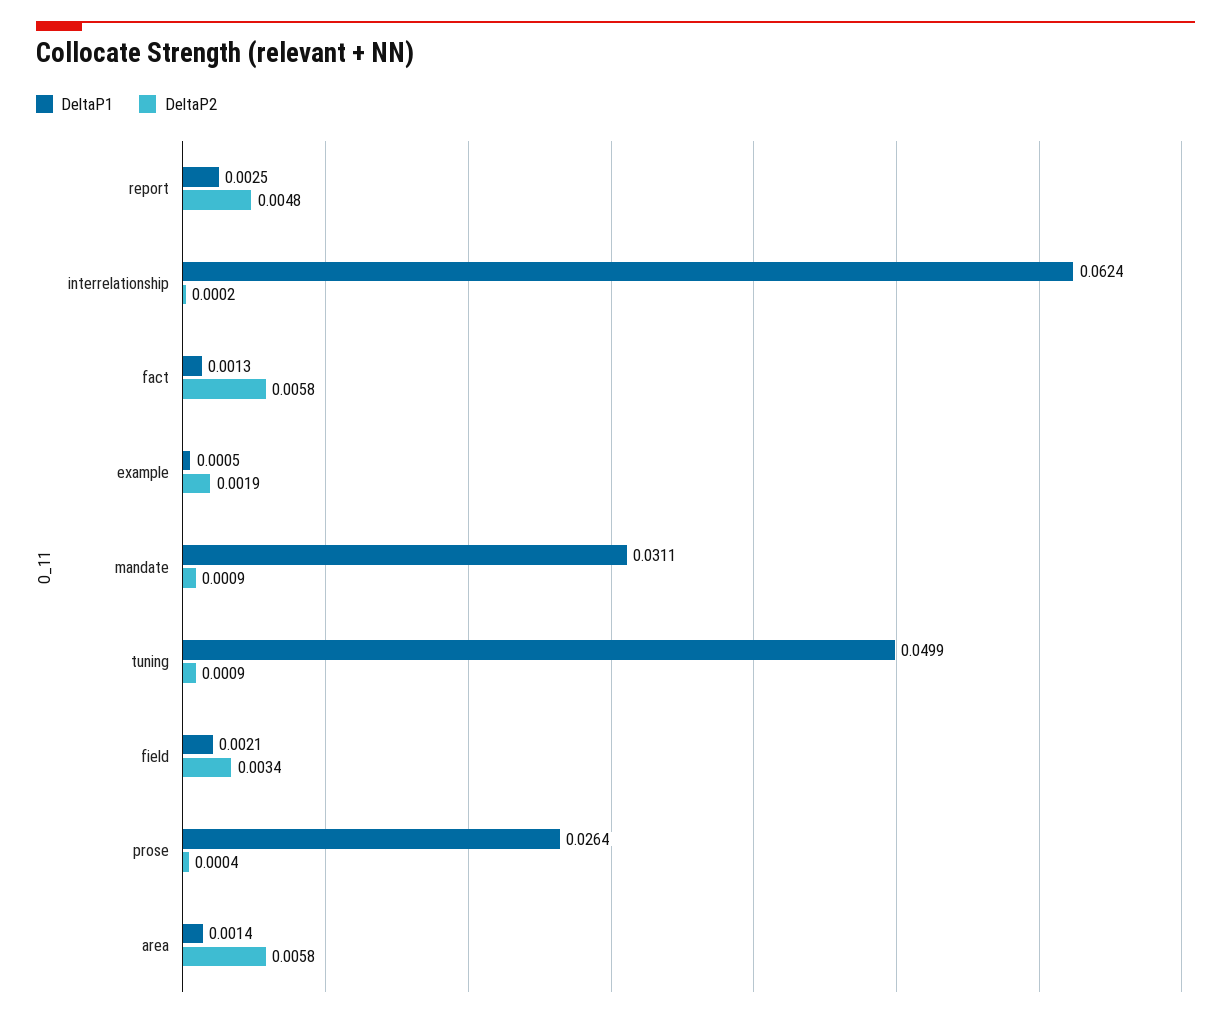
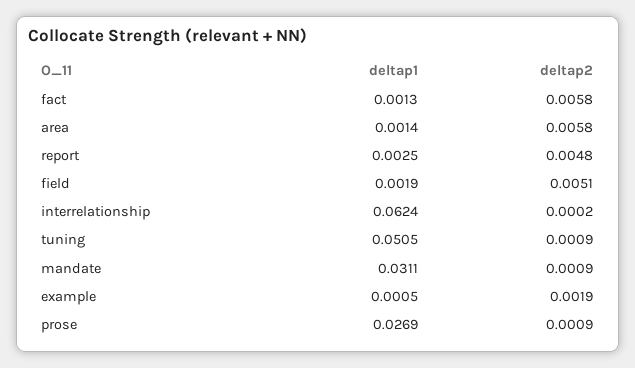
  {
    "DeltaP1": {
      "report": 0.0025,
      "interrelationship": 0.0624,
      "fact": 0.0013,
      "example": 0.0005,
      "mandate": 0.0311,
-     "tuning": 0.0499,
+     "tuning": 0.0505,
-     "field": 0.0021,
+     "field": 0.0019,
-     "prose": 0.0264,
+     "prose": 0.0269,
      "area": 0.0014
    },
    "DeltaP2": {
      "report": 0.0048,
      "interrelationship": 0.0002,
      "fact": 0.0058,
      "example": 0.0019,
      "mandate": 0.0009,
      "tuning": 0.0009,
-     "field": 0.0034,
+     "field": 0.0051,
-     "prose": 0.0004,
+     "prose": 0.0009,
      "area": 0.0058
    }
  }

